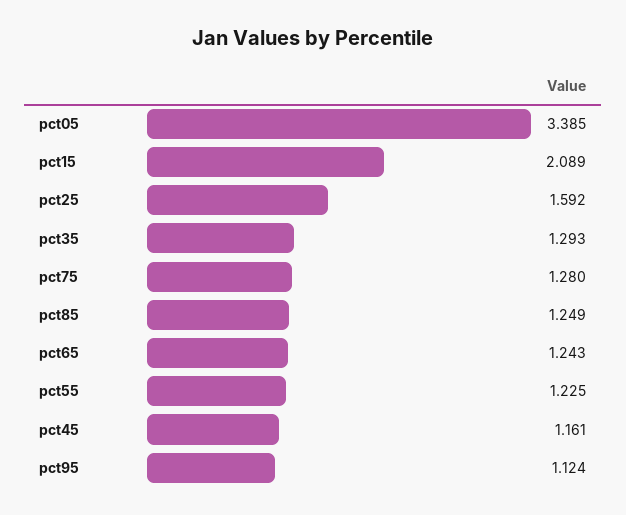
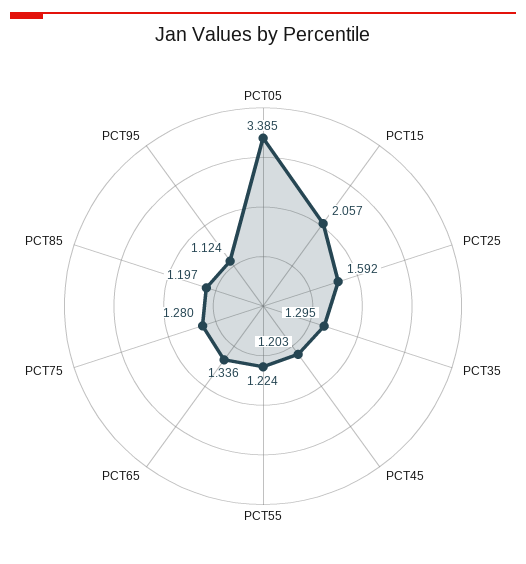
  {
    "pct05": 3.385,
-   "pct15": 2.089,
+   "pct15": 2.057,
    "pct25": 1.592,
-   "pct35": 1.293,
+   "pct35": 1.295,
    "pct75": 1.28,
-   "pct85": 1.249,
+   "pct85": 1.197,
-   "pct65": 1.243,
+   "pct65": 1.336,
-   "pct55": 1.225,
+   "pct55": 1.224,
-   "pct45": 1.161,
+   "pct45": 1.203,
    "pct95": 1.124
  }

